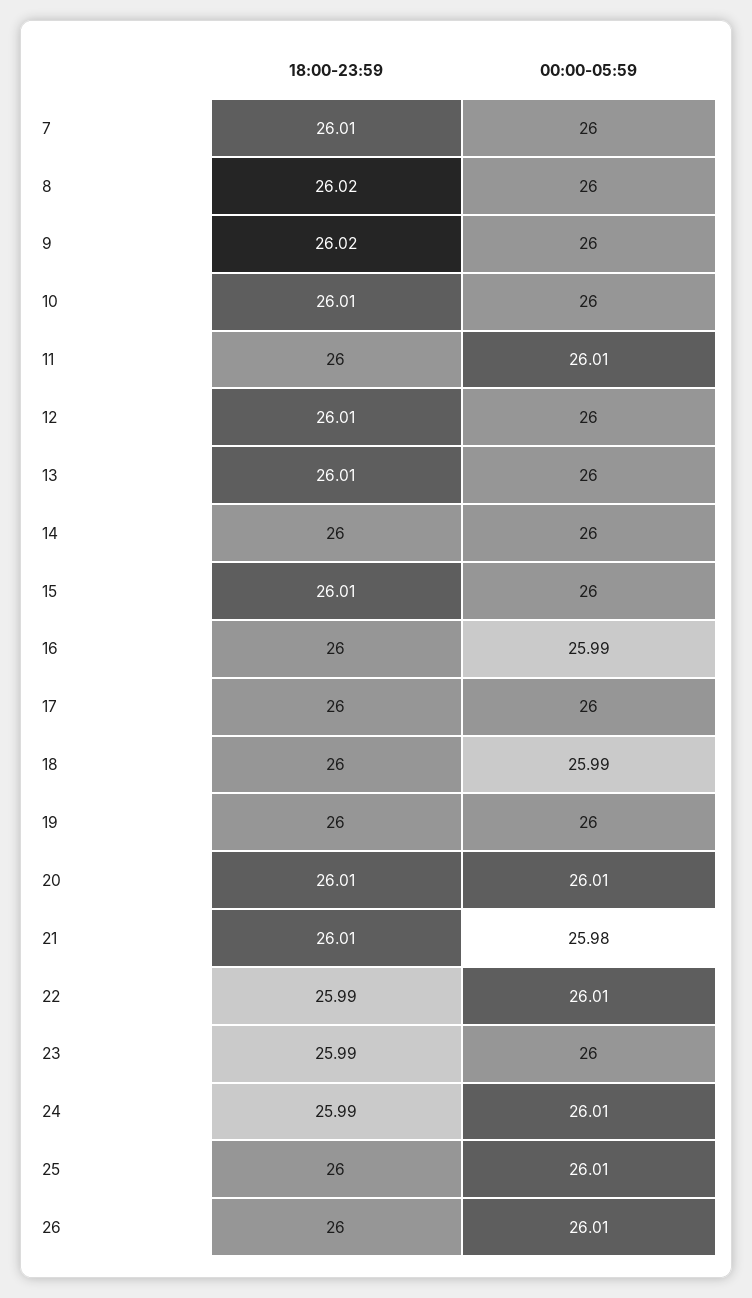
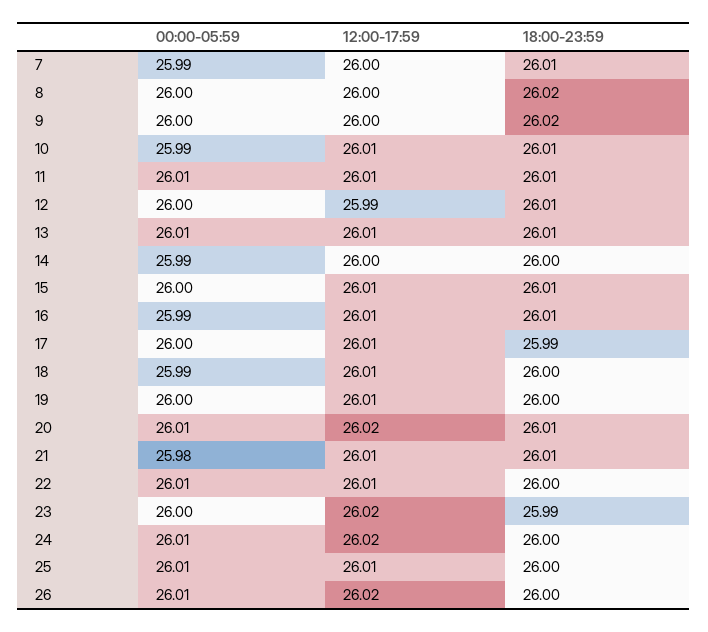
  {
    "18:00-23:59": {
      "7": 26.01,
      "8": 26.02,
      "9": 26.02,
      "10": 26.01,
-     "11": 26,
+     "11": 26.01,
      "12": 26.01,
      "13": 26.01,
      "14": 26,
      "15": 26.01,
-     "16": 26,
+     "16": 26.01,
-     "17": 26,
+     "17": 25.99,
      "18": 26,
      "19": 26,
      "20": 26.01,
      "21": 26.01,
-     "22": 25.99,
+     "22": 26,
      "23": 25.99,
-     "24": 25.99,
+     "24": 26,
      "25": 26,
      "26": 26
    },
    "00:00-05:59": {
-     "7": 26,
+     "7": 25.99,
      "8": 26,
      "9": 26,
-     "10": 26,
+     "10": 25.99,
      "11": 26.01,
      "12": 26,
-     "13": 26,
+     "13": 26.01,
-     "14": 26,
+     "14": 25.99,
      "15": 26,
      "16": 25.99,
      "17": 26,
      "18": 25.99,
      "19": 26,
      "20": 26.01,
      "21": 25.98,
      "22": 26.01,
      "23": 26,
      "24": 26.01,
      "25": 26.01,
      "26": 26.01
-   }
+   },
+   "12:00-17:59": {
+     "7": 26,
+     "8": 26,
+     "9": 26,
+     "10": 26.01,
+     "11": 26.01,
+     "12": 25.99,
+     "13": 26.01,
+     "14": 26,
+     "15": 26.01,
+     "16": 26.01,
+     "17": 26.01,
+     "18": 26.01,
+     "19": 26.01,
+     "20": 26.02,
+     "21": 26.01,
+     "22": 26.01,
+     "23": 26.02,
+     "24": 26.02,
+     "25": 26.01,
+     "26": 26.02
+   }
  }

